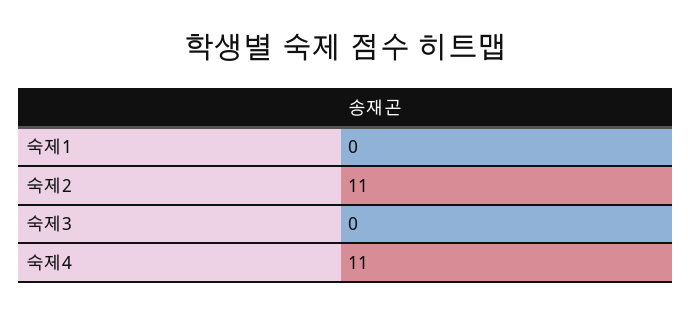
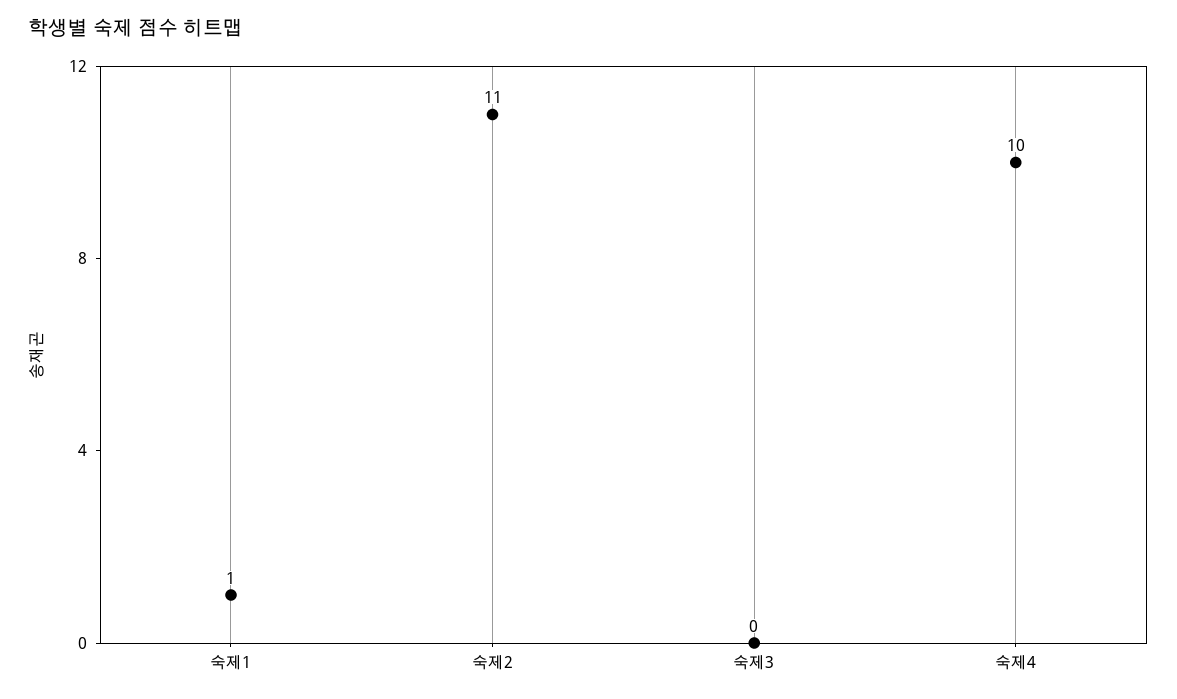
  {
-   "숙제1": 0,
+   "숙제1": 1,
    "숙제2": 11,
    "숙제3": 0,
-   "숙제4": 11
+   "숙제4": 10
  }

